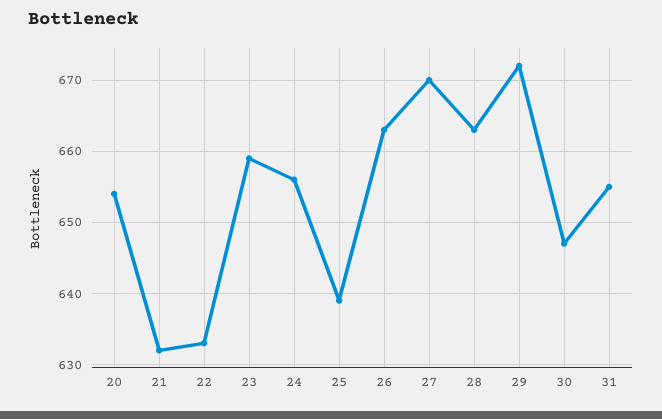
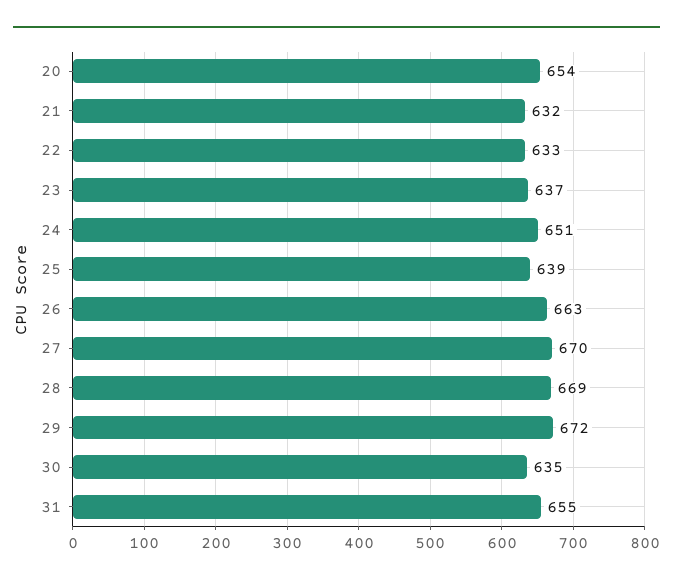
  {
    "20": 654,
    "21": 632,
    "22": 633,
-   "23": 659,
+   "23": 637,
-   "24": 656,
+   "24": 651,
    "25": 639,
    "26": 663,
    "27": 670,
-   "28": 663,
+   "28": 669,
    "29": 672,
-   "30": 647,
+   "30": 635,
    "31": 655
  }

